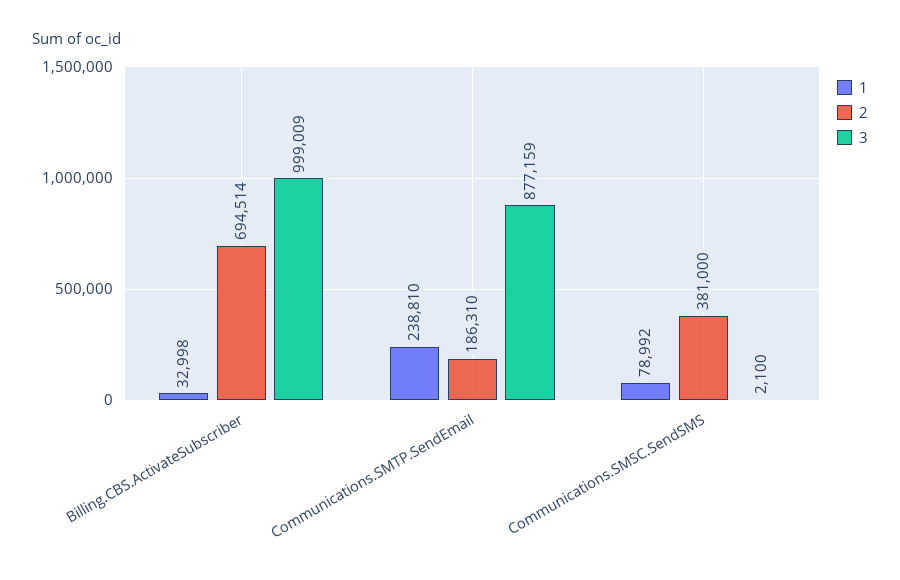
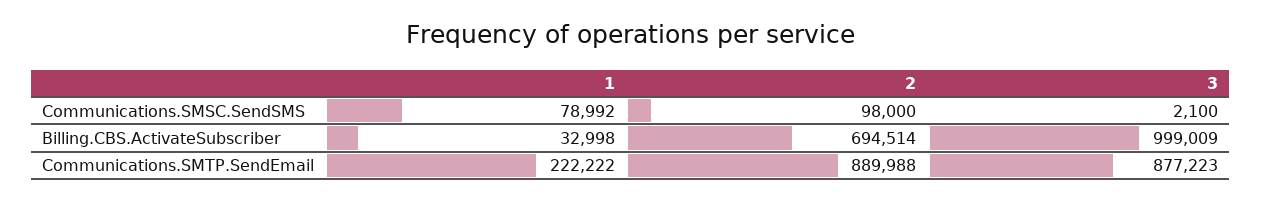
  {
    "1": {
      "Billing.CBS.ActivateSubscriber": 32998,
-     "Communications.SMTP.SendEmail": 238810,
+     "Communications.SMTP.SendEmail": 222222,
      "Communications.SMSC.SendSMS": 78992
    },
    "2": {
      "Billing.CBS.ActivateSubscriber": 694514,
-     "Communications.SMTP.SendEmail": 186310,
+     "Communications.SMTP.SendEmail": 889988,
-     "Communications.SMSC.SendSMS": 381000
+     "Communications.SMSC.SendSMS": 98000
    },
    "3": {
      "Billing.CBS.ActivateSubscriber": 999009,
-     "Communications.SMTP.SendEmail": 877159,
+     "Communications.SMTP.SendEmail": 877223,
      "Communications.SMSC.SendSMS": 2100
    }
  }

